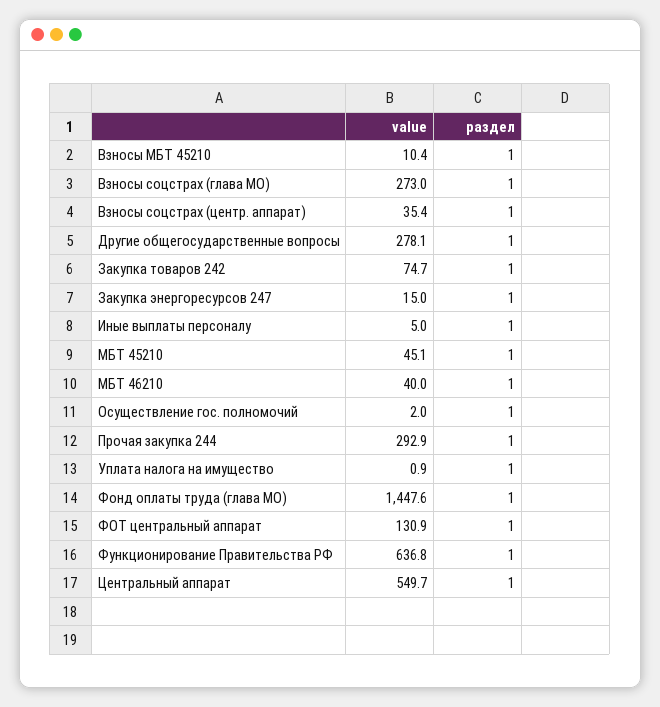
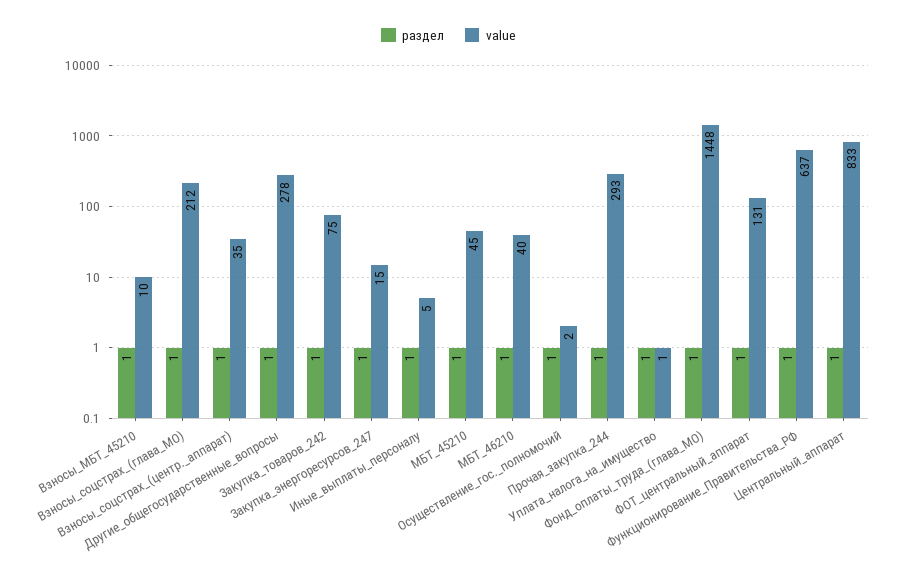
  {
    "value": {
      "Взносы МБТ 45210": 10.4,
-     "Взносы соцстрах (глава МО)": 273,
+     "Взносы соцстрах (глава МО)": 212,
      "Взносы соцстрах (центр. аппарат)": 35.4,
      "Другие общегосударственные вопросы": 278.1,
      "Закупка товаров 242": 74.7,
      "Закупка энергоресурсов 247": 15,
      "Иные выплаты персоналу": 5,
      "МБТ 45210": 45.1,
      "МБТ 46210": 40,
      "Осуществление гос. полномочий": 2,
      "Прочая закупка 244": 292.9,
      "Уплата налога на имущество": 0.9,
      "Фонд оплаты труда (глава МО)": 1447.6,
      "ФОТ центральный аппарат": 130.9,
      "Функционирование Правительства РФ": 636.8,
-     "Центральный аппарат": 549.7
+     "Центральный аппарат": 833
    },
    "раздел": {
      "Взносы МБТ 45210": 1,
      "Взносы соцстрах (глава МО)": 1,
      "Взносы соцстрах (центр. аппарат)": 1,
      "Другие общегосударственные вопросы": 1,
      "Закупка товаров 242": 1,
      "Закупка энергоресурсов 247": 1,
      "Иные выплаты персоналу": 1,
      "МБТ 45210": 1,
      "МБТ 46210": 1,
      "Осуществление гос. полномочий": 1,
      "Прочая закупка 244": 1,
      "Уплата налога на имущество": 1,
      "Фонд оплаты труда (глава МО)": 1,
      "ФОТ центральный аппарат": 1,
      "Функционирование Правительства РФ": 1,
      "Центральный аппарат": 1
    }
  }

